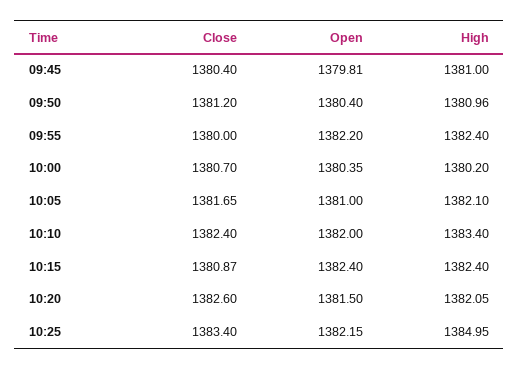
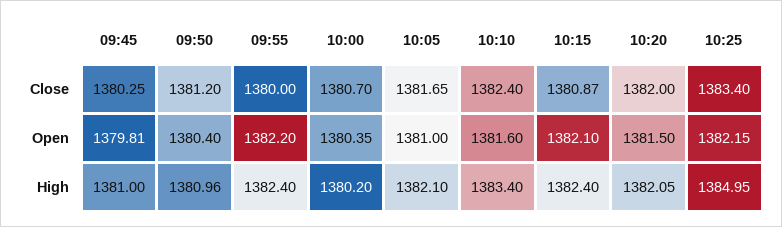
  {
    "Close": {
-     "09:45": 1380.4,
+     "09:45": 1380.25,
      "09:50": 1381.2,
      "09:55": 1380,
      "10:00": 1380.7,
      "10:05": 1381.65,
      "10:10": 1382.4,
      "10:15": 1380.87,
-     "10:20": 1382.6,
+     "10:20": 1382,
      "10:25": 1383.4
    },
    "Open": {
      "09:45": 1379.81,
      "09:50": 1380.4,
      "09:55": 1382.2,
      "10:00": 1380.35,
      "10:05": 1381,
-     "10:10": 1382,
+     "10:10": 1381.6,
-     "10:15": 1382.4,
+     "10:15": 1382.1,
      "10:20": 1381.5,
      "10:25": 1382.15
    },
    "High": {
      "09:45": 1381,
      "09:50": 1380.96,
      "09:55": 1382.4,
      "10:00": 1380.2,
      "10:05": 1382.1,
      "10:10": 1383.4,
      "10:15": 1382.4,
      "10:20": 1382.05,
      "10:25": 1384.95
    }
  }

